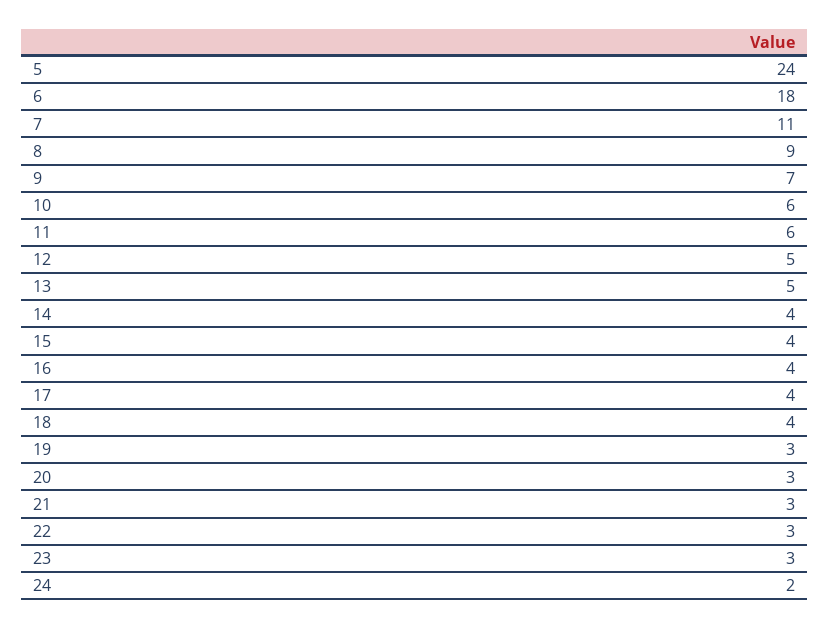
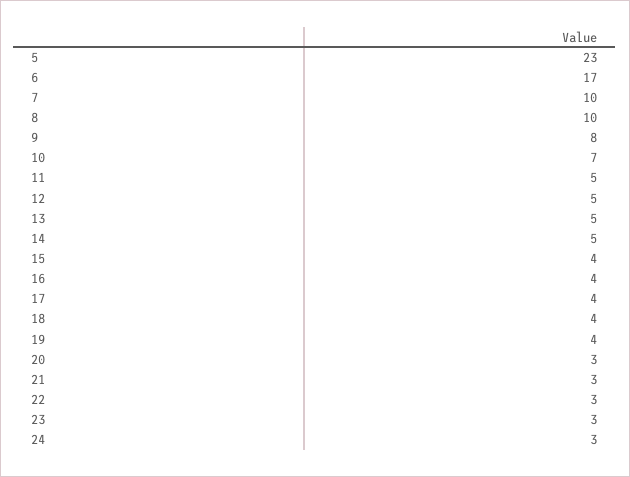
  {
-   "5": 24,
+   "5": 23,
-   "6": 18,
+   "6": 17,
-   "7": 11,
+   "7": 10,
-   "8": 9,
+   "8": 10,
-   "9": 7,
+   "9": 8,
-   "10": 6,
+   "10": 7,
-   "11": 6,
+   "11": 5,
    "12": 5,
    "13": 5,
-   "14": 4,
+   "14": 5,
    "15": 4,
    "16": 4,
    "17": 4,
    "18": 4,
-   "19": 3,
+   "19": 4,
    "20": 3,
    "21": 3,
    "22": 3,
    "23": 3,
-   "24": 2
+   "24": 3
  }

